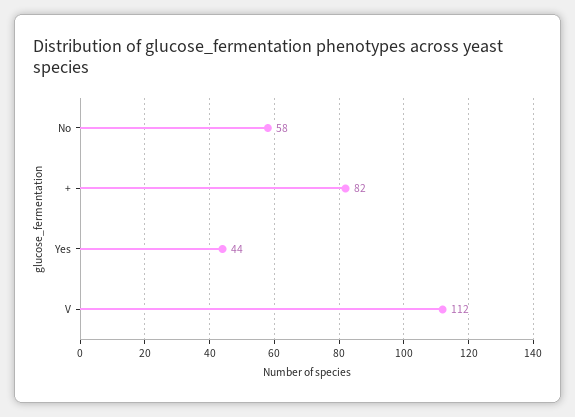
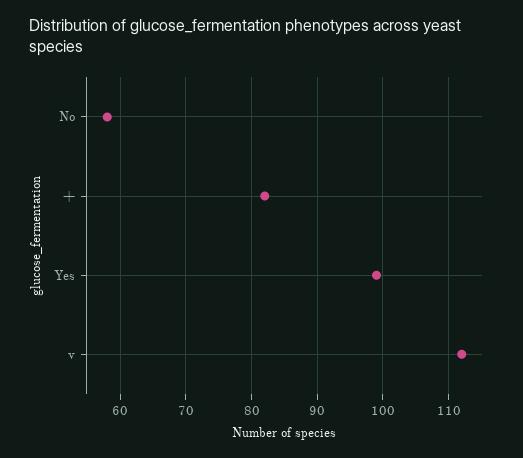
  {
    "No": 58,
    "+": 82,
-   "Yes": 44,
+   "Yes": 99,
    "V": 112
  }

